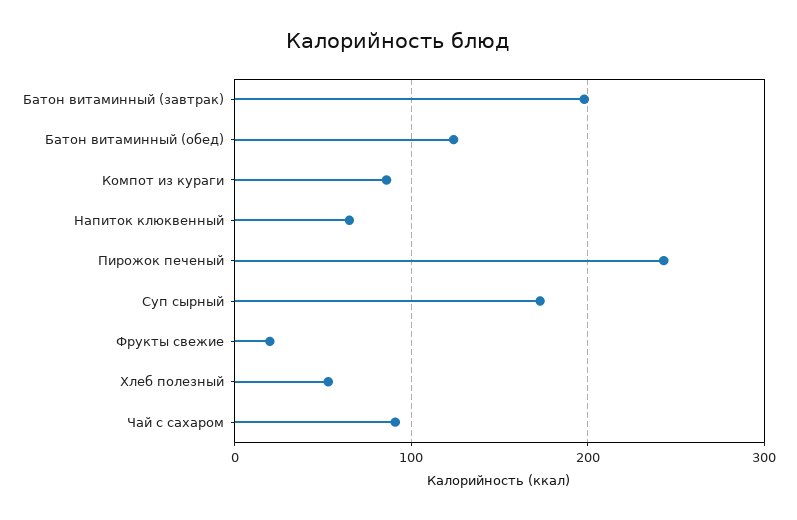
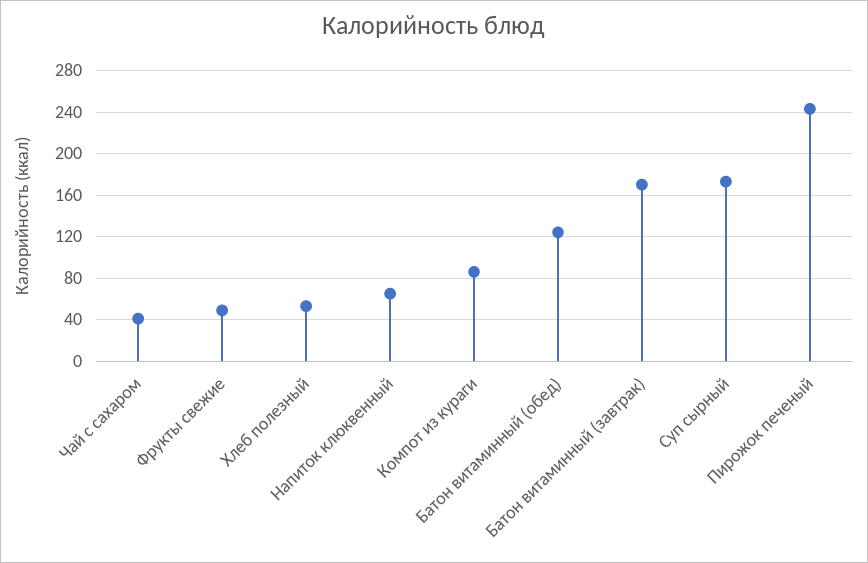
  {
-   "Батон витаминный (завтрак)": 200,
+   "Батон витаминный (завтрак)": 170,
    "Батон витаминный (обед)": 120,
    "Компот из кураги": 90,
    "Напиток клюквенный": 70,
    "Пирожок печеный": 240,
    "Суп сырный": 170,
-   "Фрукты свежие": 20,
+   "Фрукты свежие": 50,
    "Хлеб полезный": 50,
-   "Чай с сахаром": 90
+   "Чай с сахаром": 40
  }

